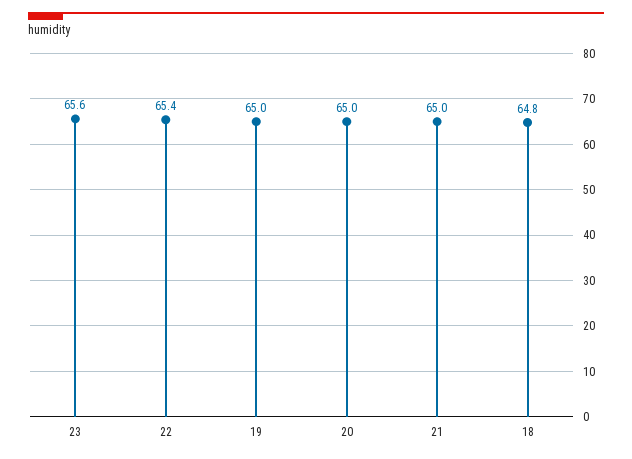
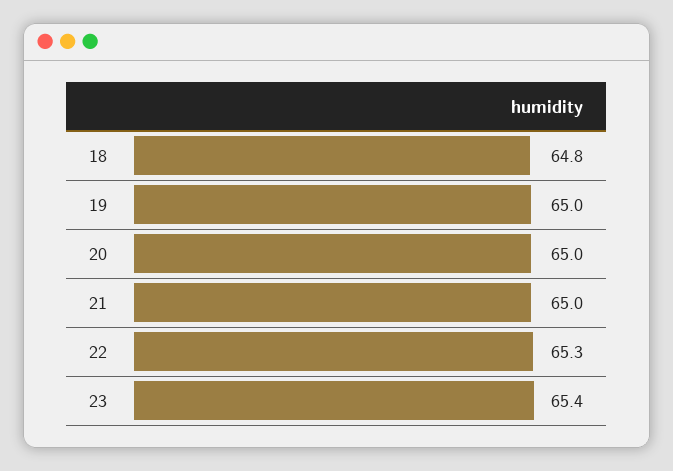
  {
-   "23": 65.6,
+   "23": 65.4,
-   "22": 65.4,
+   "22": 65.3,
    "19": 65,
    "20": 65,
    "21": 65,
    "18": 64.8
  }

